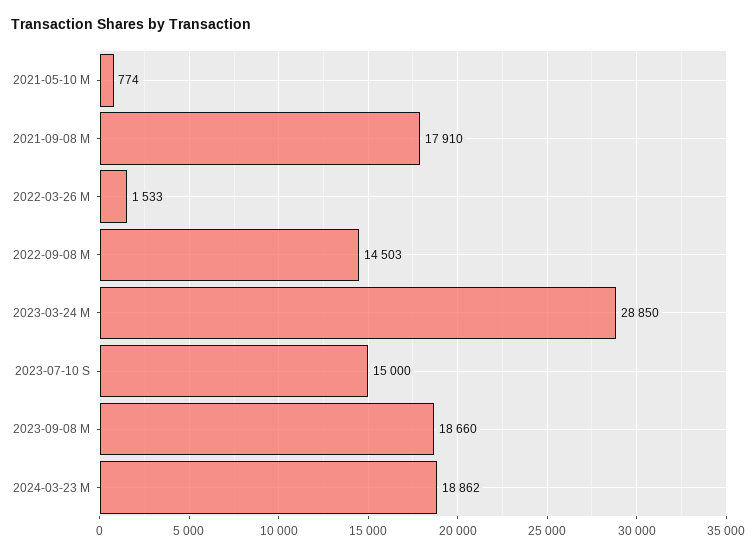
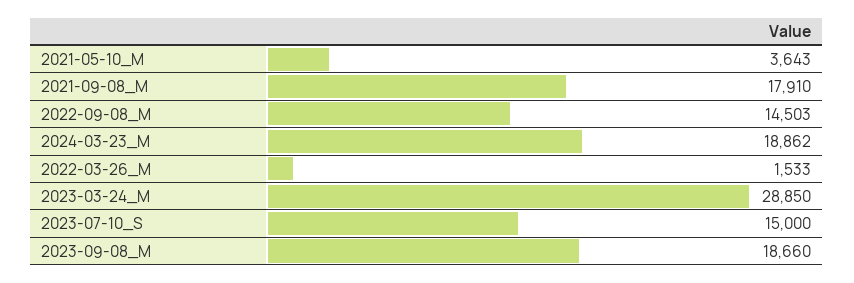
  {
-   "2021-05-10 M": 774,
+   "2021-05-10 M": 3643,
    "2021-09-08 M": 17910,
    "2022-03-26 M": 1533,
    "2022-09-08 M": 14503,
    "2023-03-24 M": 28850,
    "2023-07-10 S": 15000,
    "2023-09-08 M": 18660,
    "2024-03-23 M": 18862
  }

